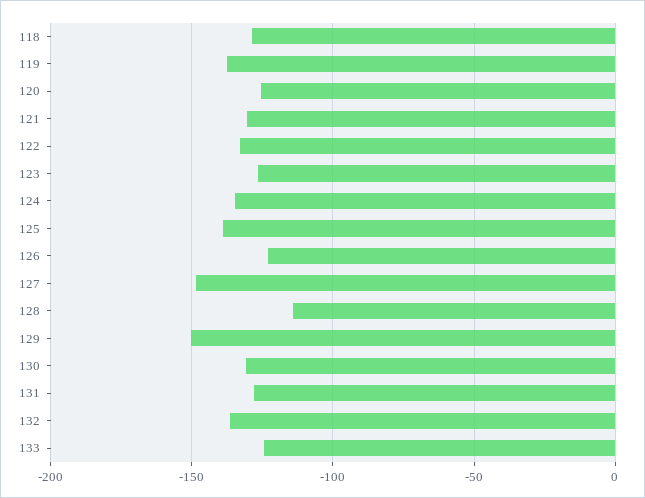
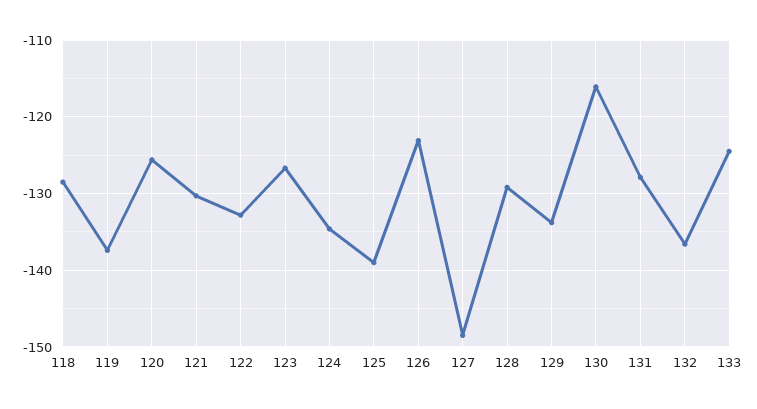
  {
    "118": -129,
    "119": -137,
    "120": -126,
    "121": -130,
    "122": -133,
    "123": -127,
    "124": -135,
    "125": -139,
    "126": -123,
    "127": -149,
-   "128": -115,
+   "128": -129,
-   "129": -150,
+   "129": -134,
-   "130": -130,
+   "130": -116,
    "131": -128,
    "132": -137,
    "133": -125
  }

